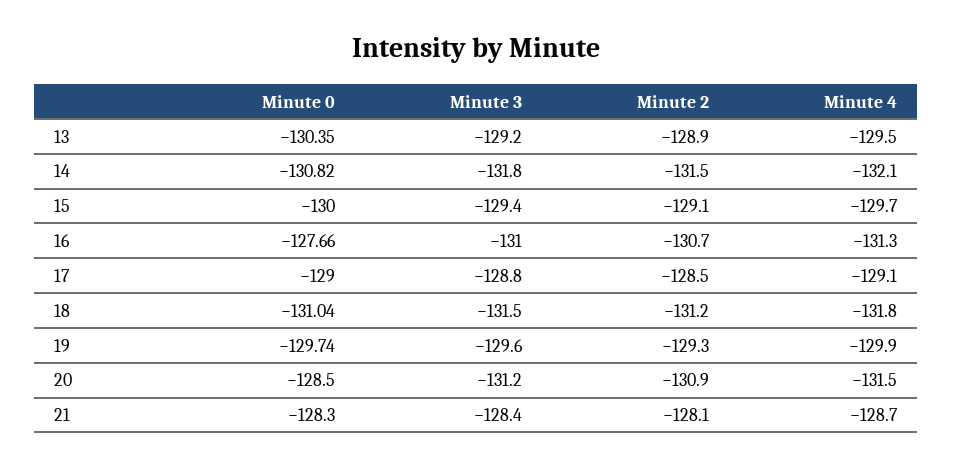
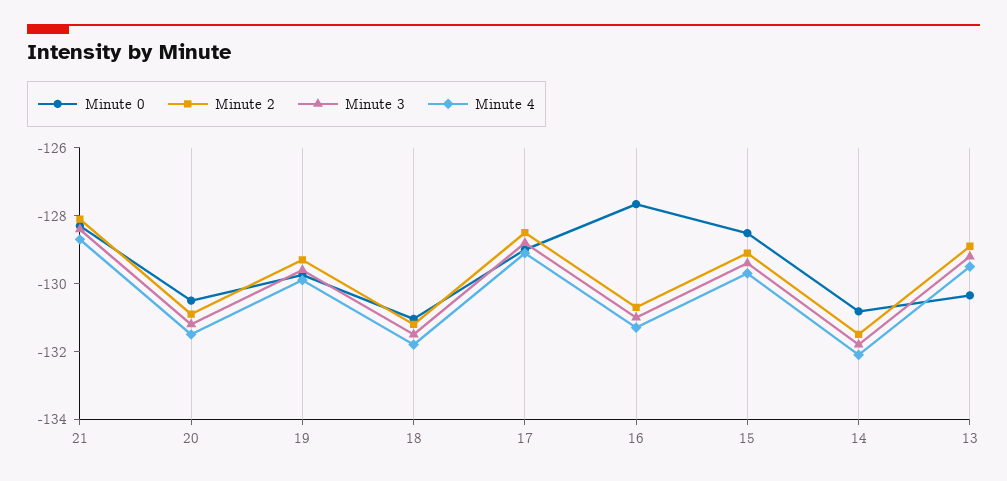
  {
    "Minute 0": {
      "13": -130.35,
      "14": -130.82,
-     "15": -130,
+     "15": -128.5,
      "16": -127.66,
      "17": -129,
      "18": -131.04,
      "19": -129.74,
-     "20": -128.5,
+     "20": -130.5,
      "21": -128.3
    },
    "Minute 3": {
      "13": -129.2,
      "14": -131.8,
      "15": -129.4,
      "16": -131,
      "17": -128.8,
      "18": -131.5,
      "19": -129.6,
      "20": -131.2,
      "21": -128.4
    },
    "Minute 2": {
      "13": -128.9,
      "14": -131.5,
      "15": -129.1,
      "16": -130.7,
      "17": -128.5,
      "18": -131.2,
      "19": -129.3,
      "20": -130.9,
      "21": -128.1
    },
    "Minute 4": {
      "13": -129.5,
      "14": -132.1,
      "15": -129.7,
      "16": -131.3,
      "17": -129.1,
      "18": -131.8,
      "19": -129.9,
      "20": -131.5,
      "21": -128.7
    }
  }

